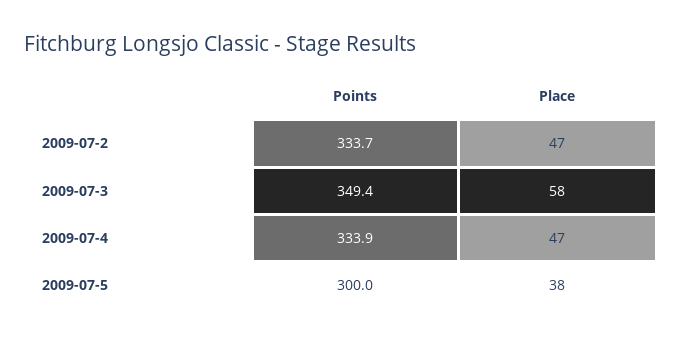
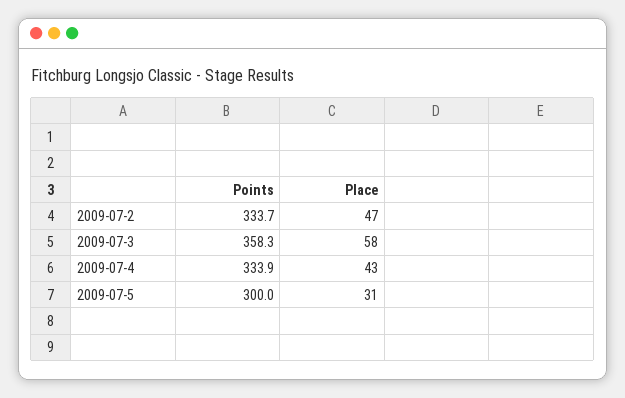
  {
    "Points": {
      "2009-07-2": 333.7,
-     "2009-07-3": 349.4,
+     "2009-07-3": 358.3,
      "2009-07-4": 333.9,
      "2009-07-5": 300
    },
    "Place": {
      "2009-07-2": 47,
      "2009-07-3": 58,
-     "2009-07-4": 47,
+     "2009-07-4": 43,
-     "2009-07-5": 38
+     "2009-07-5": 31
    }
  }

